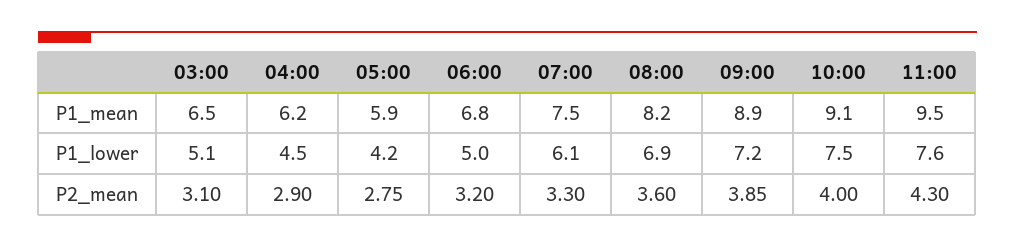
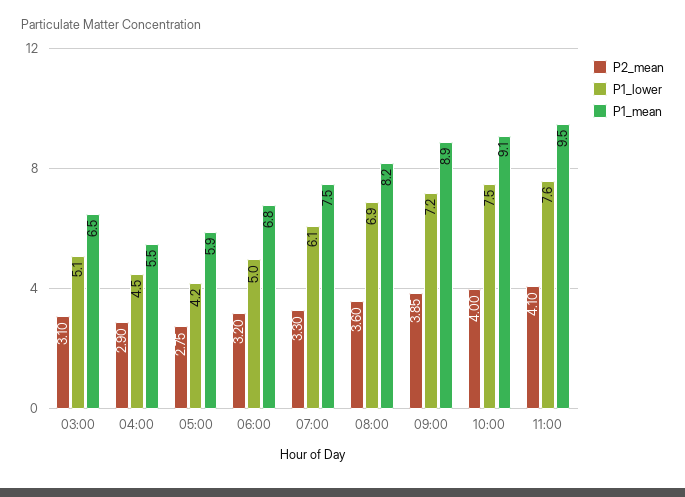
  {
    "P1_mean": {
      "03:00": 6.5,
-     "04:00": 6.2,
+     "04:00": 5.5,
      "05:00": 5.9,
      "06:00": 6.8,
      "07:00": 7.5,
      "08:00": 8.2,
      "09:00": 8.9,
      "10:00": 9.1,
      "11:00": 9.5
    },
    "P1_lower": {
      "03:00": 5.1,
      "04:00": 4.5,
      "05:00": 4.2,
      "06:00": 5,
      "07:00": 6.1,
      "08:00": 6.9,
      "09:00": 7.2,
      "10:00": 7.5,
      "11:00": 7.6
    },
    "P2_mean": {
      "03:00": 3.1,
      "04:00": 2.9,
      "05:00": 2.75,
      "06:00": 3.2,
      "07:00": 3.3,
      "08:00": 3.6,
      "09:00": 3.85,
      "10:00": 4,
-     "11:00": 4.3
+     "11:00": 4.1
    }
  }

